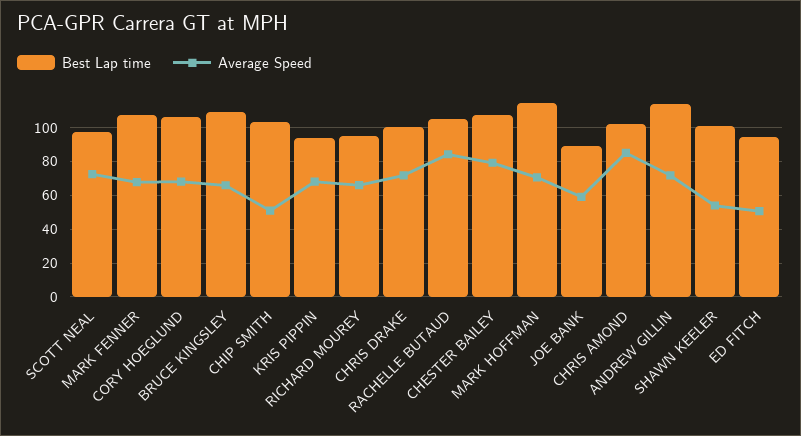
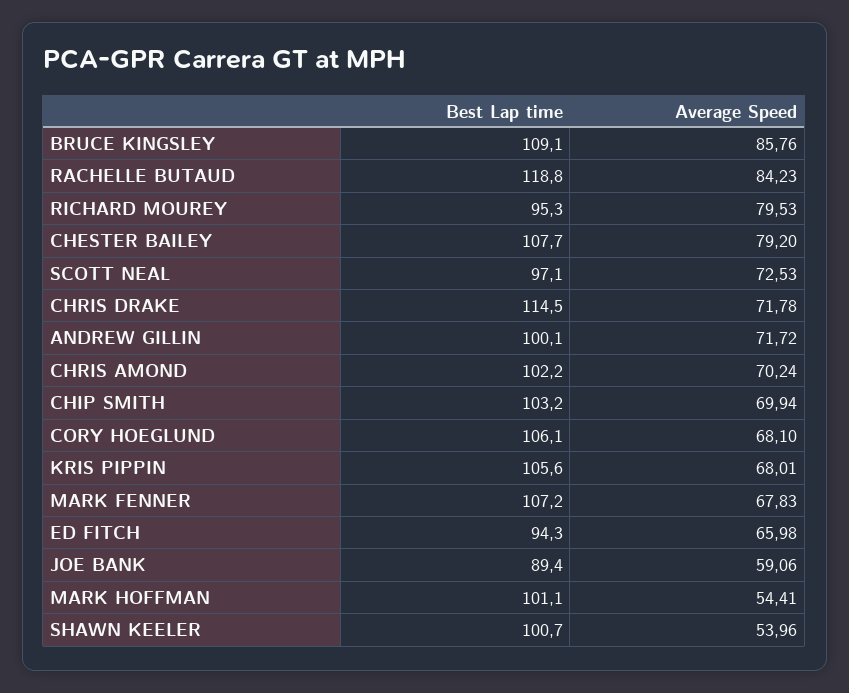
  {
    "Best Lap time": {
      "SCOTT NEAL": 97.1,
      "MARK FENNER": 107.2,
      "CORY HOEGLUND": 106.1,
      "BRUCE KINGSLEY": 109.1,
      "CHIP SMITH": 103.2,
-     "KRIS PIPPIN": 95,
+     "KRIS PIPPIN": 105.6,
      "RICHARD MOUREY": 95.3,
-     "CHRIS DRAKE": 100,
+     "CHRIS DRAKE": 114.5,
-     "RACHELLE BUTAUD": 105,
+     "RACHELLE BUTAUD": 118.8,
      "CHESTER BAILEY": 107.7,
-     "MARK HOFFMAN": 115,
+     "MARK HOFFMAN": 101.1,
      "JOE BANK": 89.4,
      "CHRIS AMOND": 102.2,
-     "ANDREW GILLIN": 115,
+     "ANDREW GILLIN": 100.1,
      "SHAWN KEELER": 100.7,
      "ED FITCH": 94.3
    },
    "Average Speed": {
      "SCOTT NEAL": 72.53,
      "MARK FENNER": 67.83,
      "CORY HOEGLUND": 68.1,
-     "BRUCE KINGSLEY": 65,
+     "BRUCE KINGSLEY": 85.76,
-     "CHIP SMITH": 50,
+     "CHIP SMITH": 69.94,
      "KRIS PIPPIN": 68.01,
-     "RICHARD MOUREY": 65,
+     "RICHARD MOUREY": 79.53,
      "CHRIS DRAKE": 71.78,
      "RACHELLE BUTAUD": 84.23,
      "CHESTER BAILEY": 79.2,
-     "MARK HOFFMAN": 70,
+     "MARK HOFFMAN": 54.41,
      "JOE BANK": 59.06,
-     "CHRIS AMOND": 85,
+     "CHRIS AMOND": 70.24,
      "ANDREW GILLIN": 71.72,
      "SHAWN KEELER": 53.96,
-     "ED FITCH": 50
+     "ED FITCH": 65.98
    }
  }

